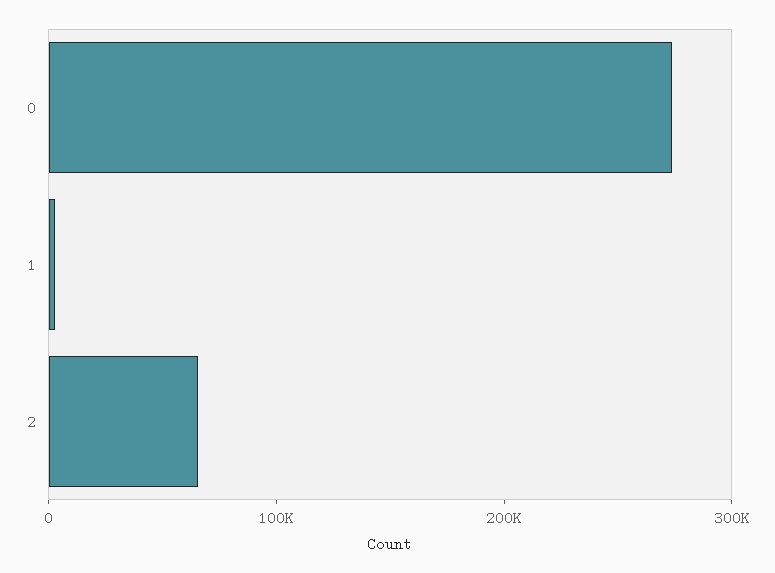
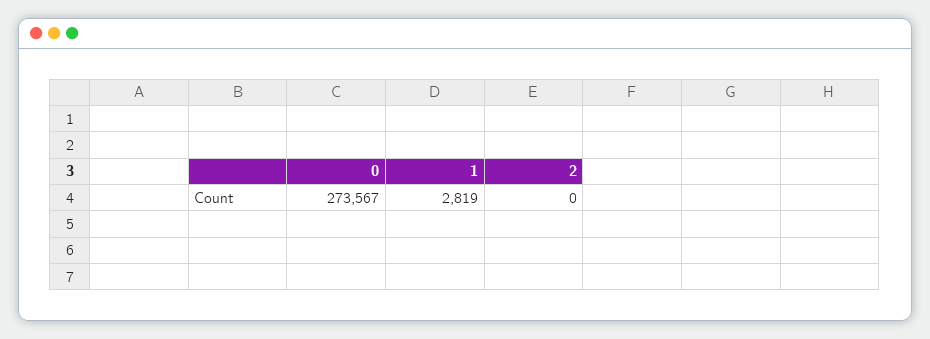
  {
    "0": 273567,
    "1": 2819,
-   "2": 60000
+   "2": 0
  }

